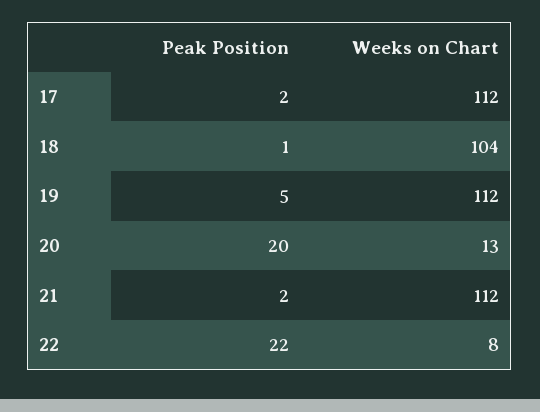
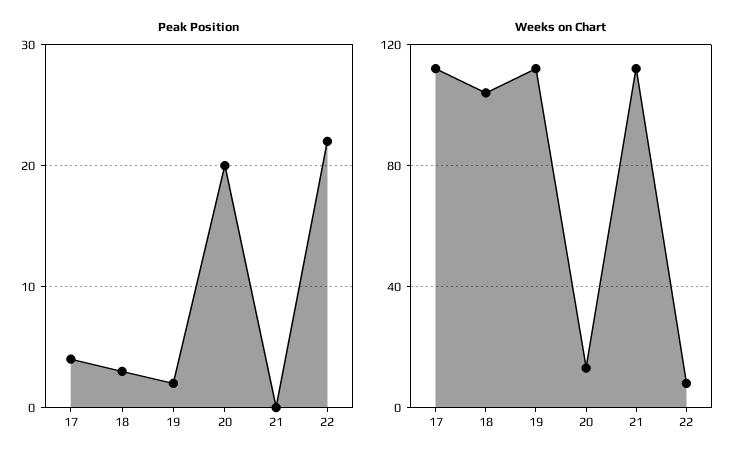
  {
    "Peak Position": {
-     "17": 2,
+     "17": 4,
-     "18": 1,
+     "18": 3,
-     "19": 5,
+     "19": 2,
      "20": 20,
-     "21": 2,
+     "21": 0,
      "22": 22
    },
    "Weeks on Chart": {
      "17": 112,
      "18": 104,
      "19": 112,
      "20": 13,
      "21": 112,
      "22": 8
    }
  }

